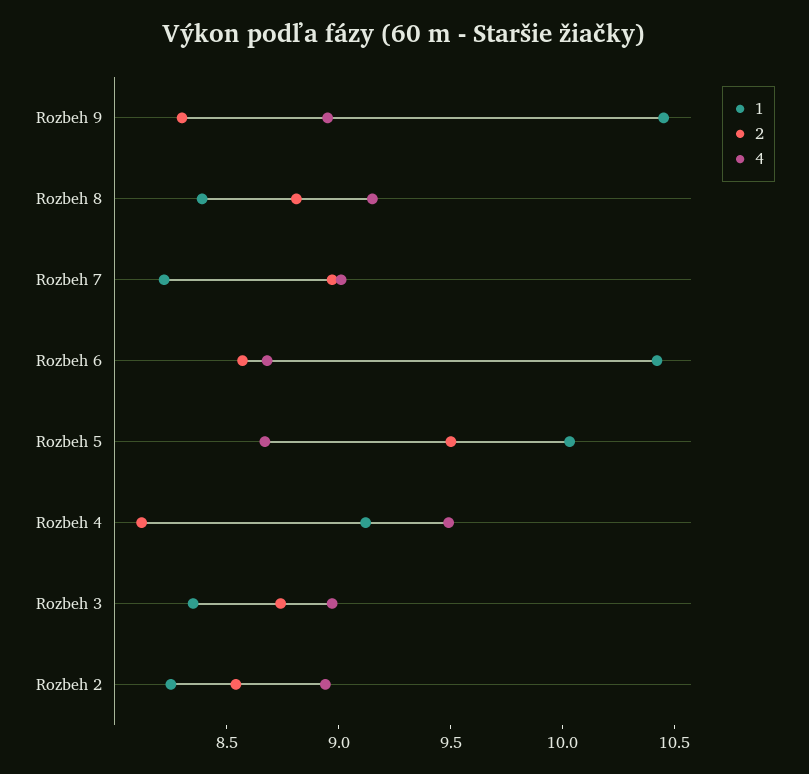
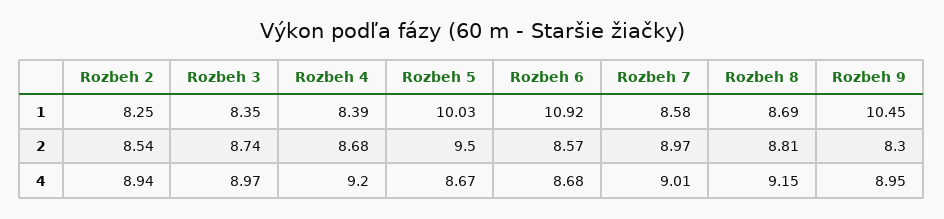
  {
    "1": {
      "Rozbeh 9": 10.45,
-     "Rozbeh 8": 8.4,
+     "Rozbeh 8": 8.69,
-     "Rozbeh 7": 8.2,
+     "Rozbeh 7": 8.58,
-     "Rozbeh 6": 10.4,
+     "Rozbeh 6": 10.92,
      "Rozbeh 5": 10.03,
-     "Rozbeh 4": 9.1,
+     "Rozbeh 4": 8.39,
      "Rozbeh 3": 8.35,
      "Rozbeh 2": 8.25
    },
    "2": {
      "Rozbeh 9": 8.3,
      "Rozbeh 8": 8.81,
      "Rozbeh 7": 8.97,
      "Rozbeh 6": 8.57,
      "Rozbeh 5": 9.5,
-     "Rozbeh 4": 8.1,
+     "Rozbeh 4": 8.68,
      "Rozbeh 3": 8.74,
      "Rozbeh 2": 8.54
    },
    "4": {
      "Rozbeh 9": 8.95,
      "Rozbeh 8": 9.15,
      "Rozbeh 7": 9.01,
      "Rozbeh 6": 8.68,
      "Rozbeh 5": 8.67,
-     "Rozbeh 4": 9.5,
+     "Rozbeh 4": 9.2,
      "Rozbeh 3": 8.97,
      "Rozbeh 2": 8.94
    }
  }

